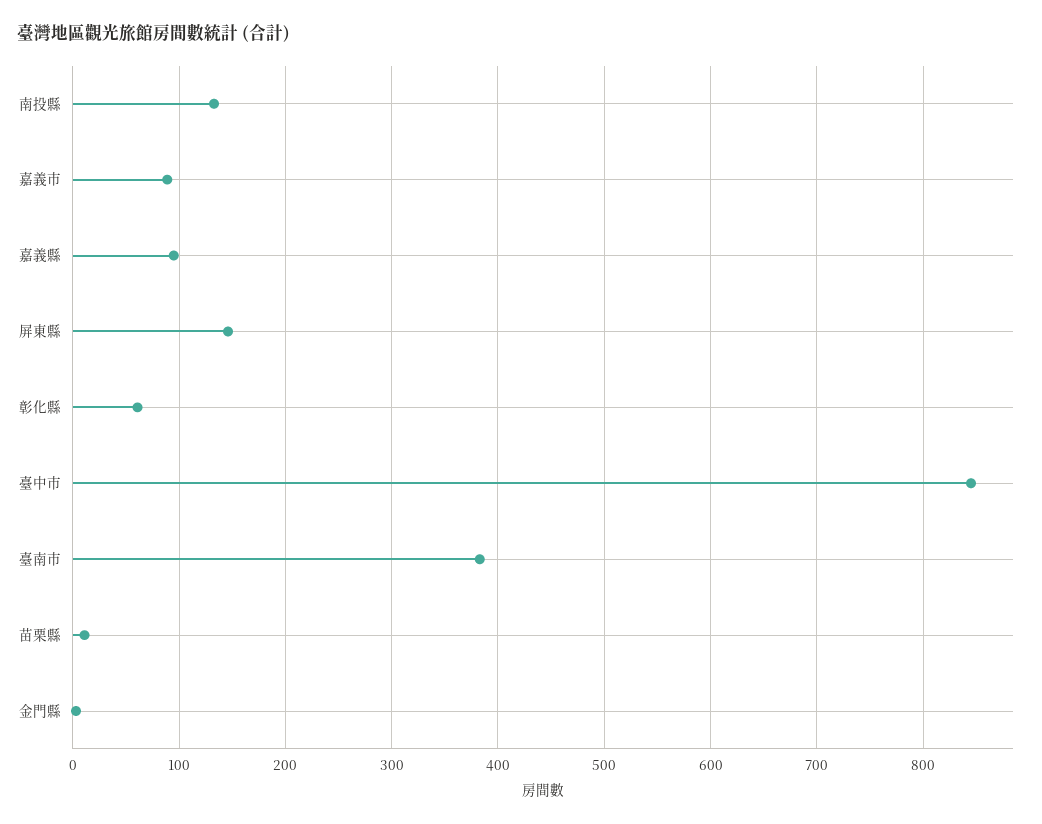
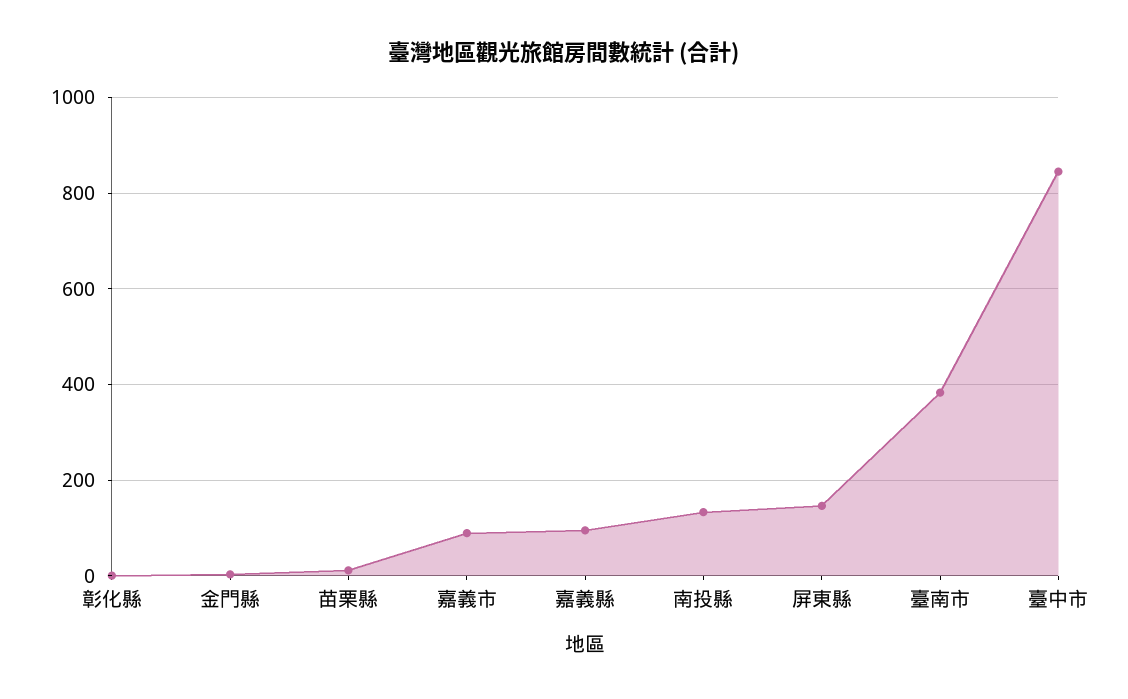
  {
    "南投縣": 130,
    "嘉義市": 90,
    "嘉義縣": 100,
    "屏東縣": 150,
-   "彰化縣": 60,
+   "彰化縣": 0,
    "臺中市": 850,
    "臺南市": 380,
    "苗栗縣": 10,
    "金門縣": 0
  }

